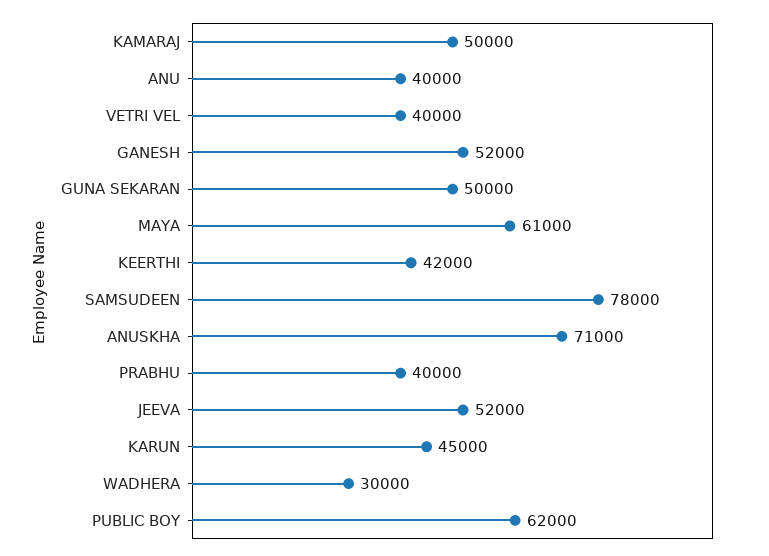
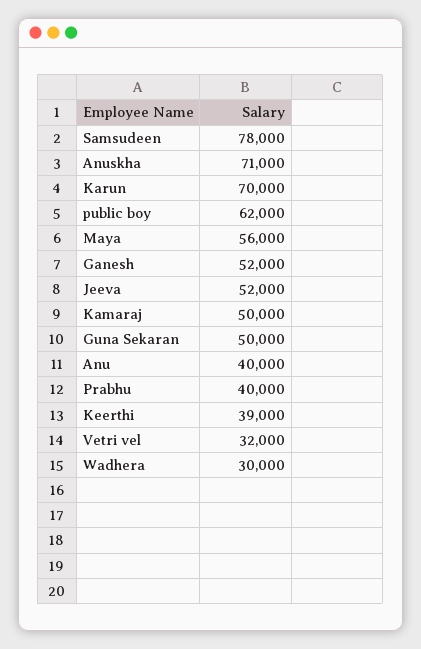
  {
    "KAMARAJ": 50000,
    "ANU": 40000,
-   "VETRI VEL": 40000,
+   "VETRI VEL": 32000,
    "GANESH": 52000,
    "GUNA SEKARAN": 50000,
-   "MAYA": 61000,
+   "MAYA": 56000,
-   "KEERTHI": 42000,
+   "KEERTHI": 39000,
    "SAMSUDEEN": 78000,
    "ANUSKHA": 71000,
    "PRABHU": 40000,
    "JEEVA": 52000,
-   "KARUN": 45000,
+   "KARUN": 70000,
    "WADHERA": 30000,
    "PUBLIC BOY": 62000
  }

